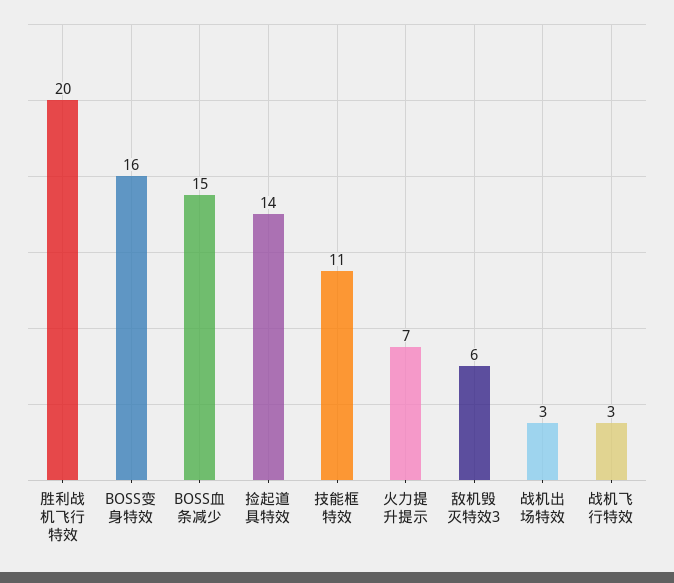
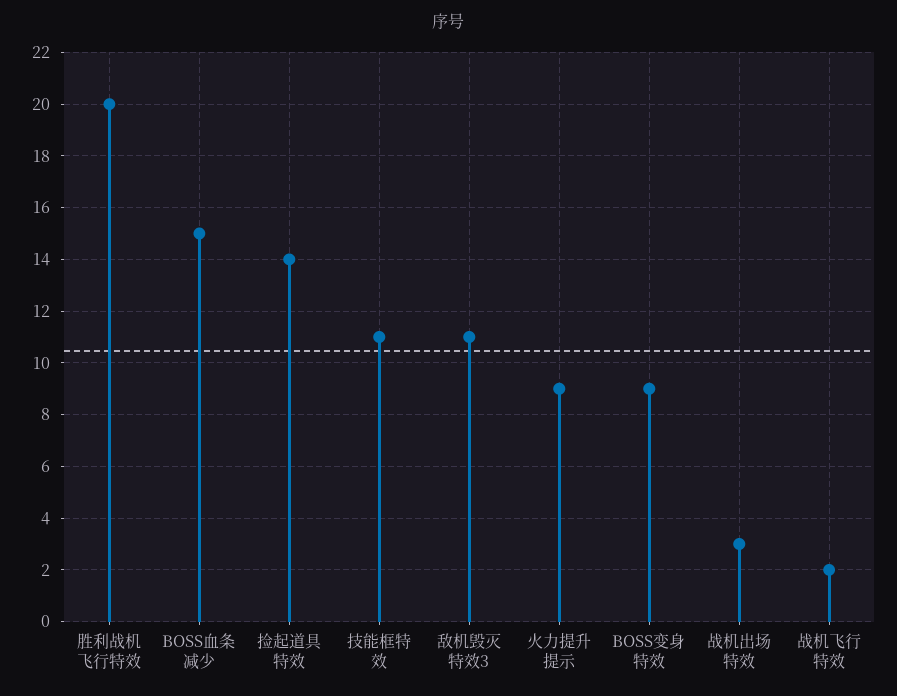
  {
    "胜利战机飞行特效": 20,
-   "BOSS变身特效": 16,
+   "BOSS变身特效": 9,
    "BOSS血条减少": 15,
    "捡起道具特效": 14,
    "技能框特效": 11,
-   "火力提升提示": 7,
+   "火力提升提示": 9,
-   "敌机毁灭特效3": 6,
+   "敌机毁灭特效3": 11,
    "战机出场特效": 3,
-   "战机飞行特效": 3
+   "战机飞行特效": 2
  }

